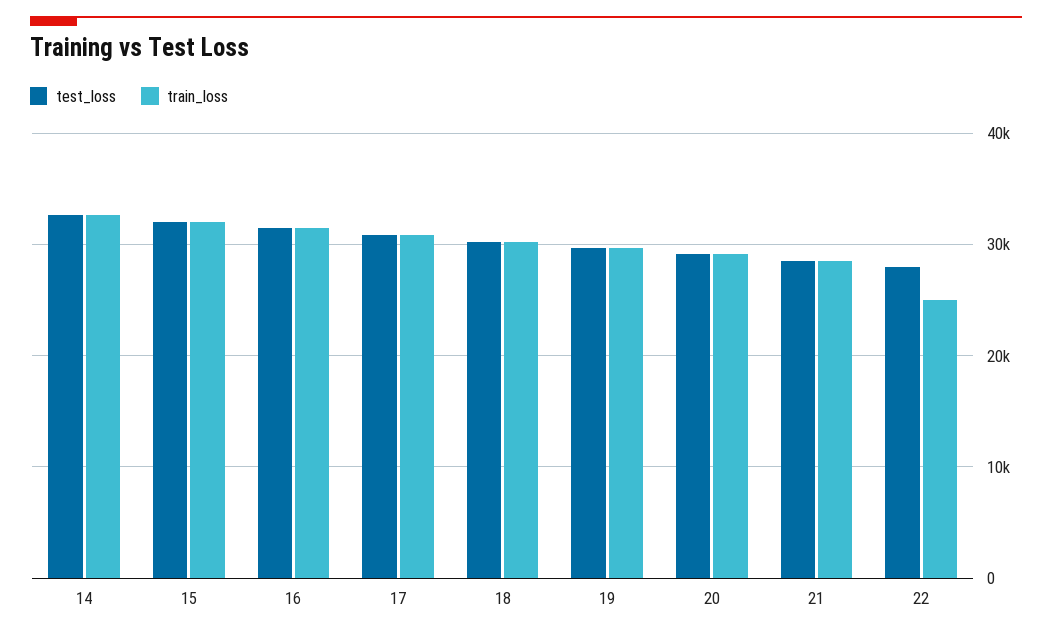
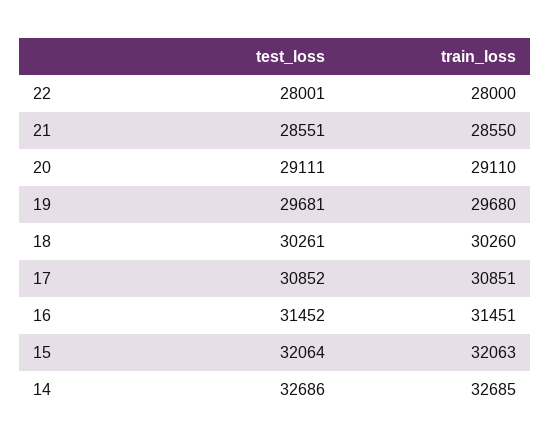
  {
    "test_loss": {
      "14": 32686,
      "15": 32064,
      "16": 31452,
      "17": 30852,
      "18": 30261,
      "19": 29681,
      "20": 29111,
      "21": 28551,
      "22": 28001
    },
    "train_loss": {
      "14": 32685,
      "15": 32063,
      "16": 31451,
      "17": 30851,
      "18": 30260,
      "19": 29680,
      "20": 29110,
      "21": 28550,
-     "22": 25000
+     "22": 28000
    }
  }

